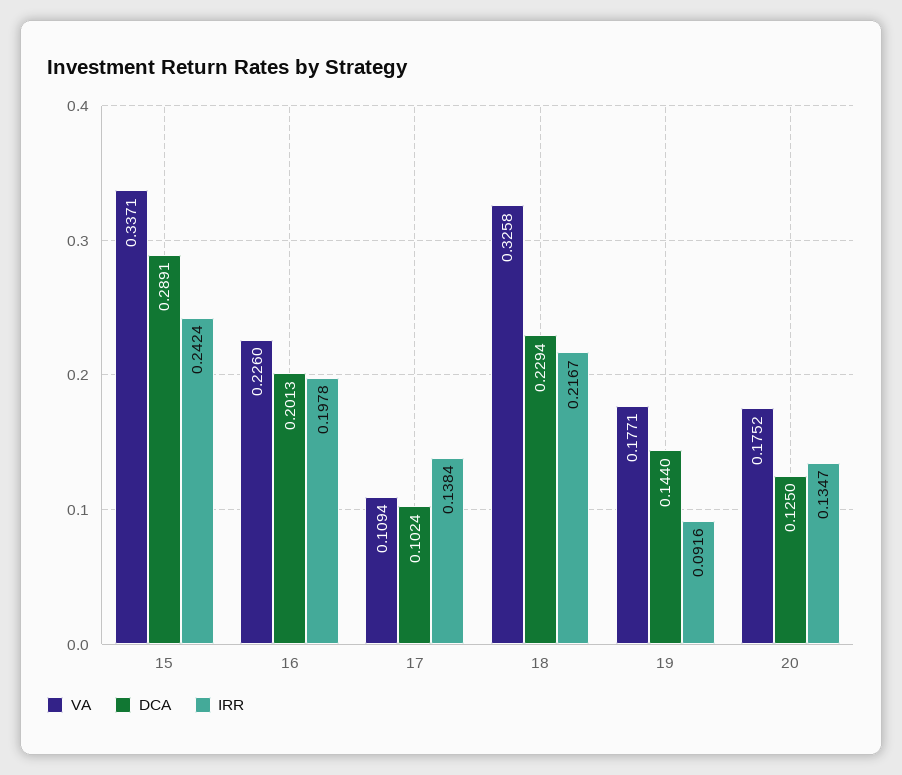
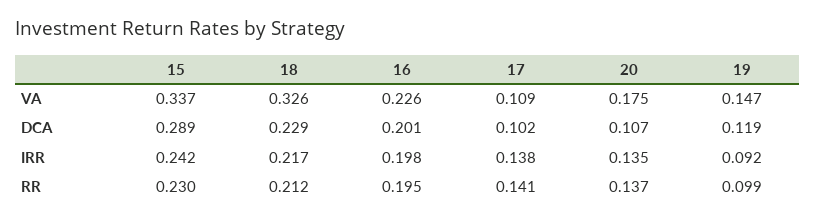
  {
    "VA": {
      "15": 0.3371,
      "16": 0.226,
      "17": 0.1094,
      "18": 0.3258,
-     "19": 0.1771,
+     "19": 0.147,
      "20": 0.1752
    },
    "DCA": {
      "15": 0.2891,
      "16": 0.2013,
      "17": 0.1024,
      "18": 0.2294,
-     "19": 0.144,
+     "19": 0.119,
-     "20": 0.125
+     "20": 0.107
    },
    "IRR": {
      "15": 0.2424,
      "16": 0.1978,
      "17": 0.1384,
      "18": 0.2167,
      "19": 0.0916,
      "20": 0.1347
-   }
+   },
+   "RR": {
+     "15": 0.23,
+     "18": 0.212,
+     "16": 0.195,
+     "17": 0.141,
+     "20": 0.137,
+     "19": 0.099
+   }
  }

